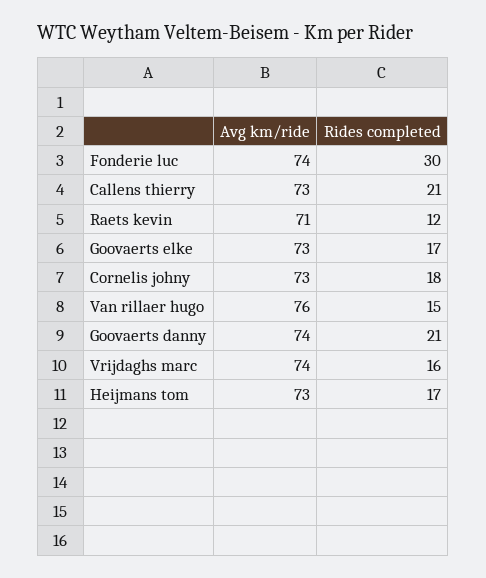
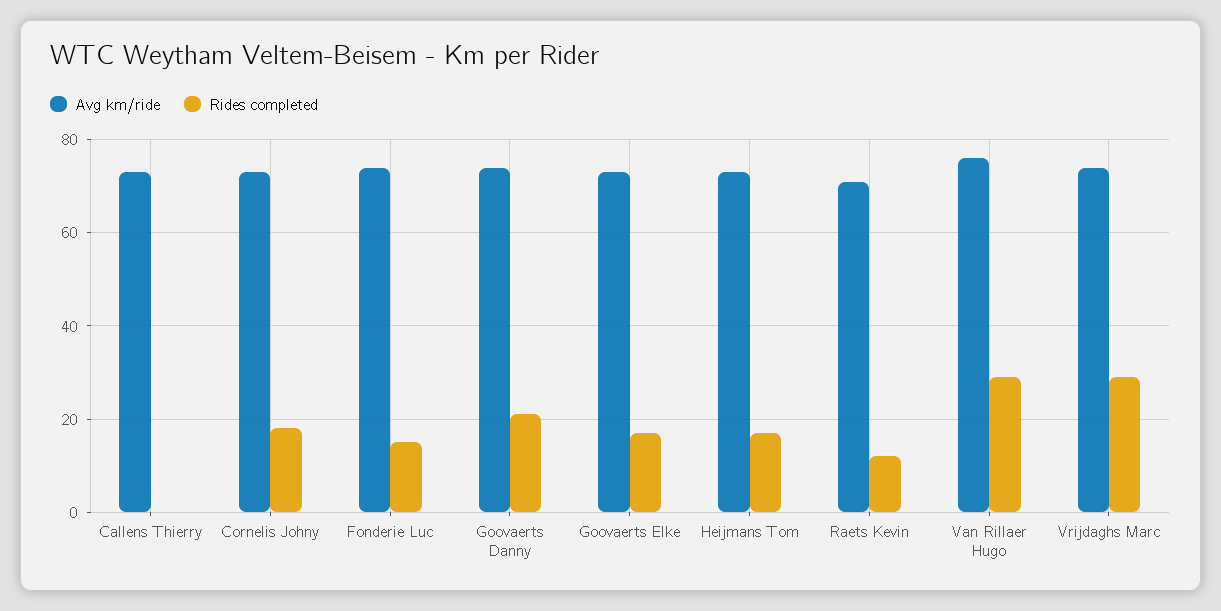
  {
    "Avg km/ride": {
      "Fonderie luc": 74,
      "Callens thierry": 73,
      "Raets kevin": 71,
      "Goovaerts elke": 73,
      "Cornelis johny": 73,
      "Van rillaer hugo": 76,
      "Goovaerts danny": 74,
      "Vrijdaghs marc": 74,
      "Heijmans tom": 73
    },
    "Rides completed": {
-     "Fonderie luc": 30,
+     "Fonderie luc": 15,
-     "Callens thierry": 21,
+     "Callens thierry": 0,
      "Raets kevin": 12,
      "Goovaerts elke": 17,
      "Cornelis johny": 18,
-     "Van rillaer hugo": 15,
+     "Van rillaer hugo": 30,
      "Goovaerts danny": 21,
-     "Vrijdaghs marc": 16,
+     "Vrijdaghs marc": 30,
      "Heijmans tom": 17
    }
  }

